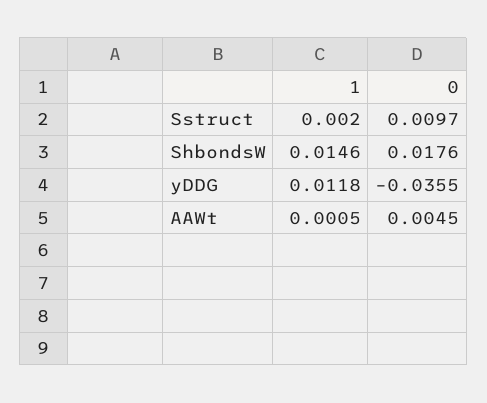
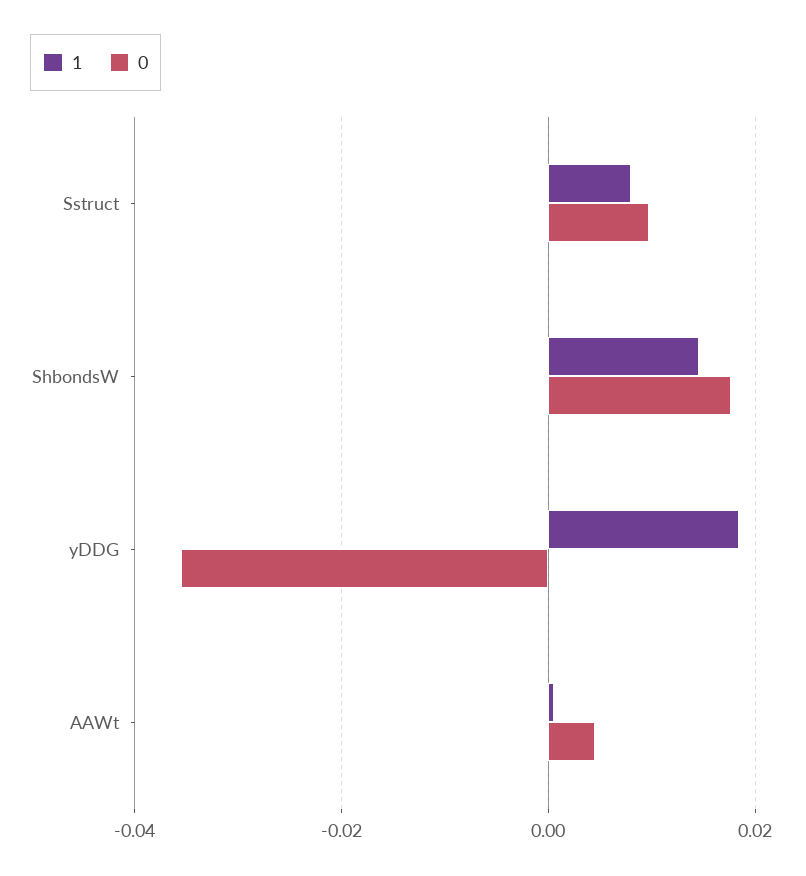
  {
    "1": {
-     "Sstruct": 0.002,
+     "Sstruct": 0.008,
      "ShbondsW": 0.0146,
-     "yDDG": 0.0118,
+     "yDDG": 0.018,
      "AAWt": 0.0005
    },
    "0": {
      "Sstruct": 0.0097,
      "ShbondsW": 0.0176,
      "yDDG": -0.0355,
      "AAWt": 0.0045
    }
  }

